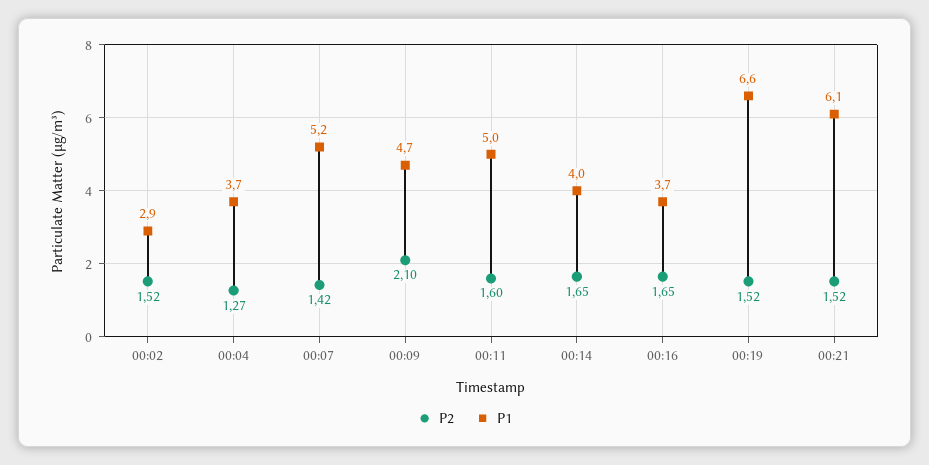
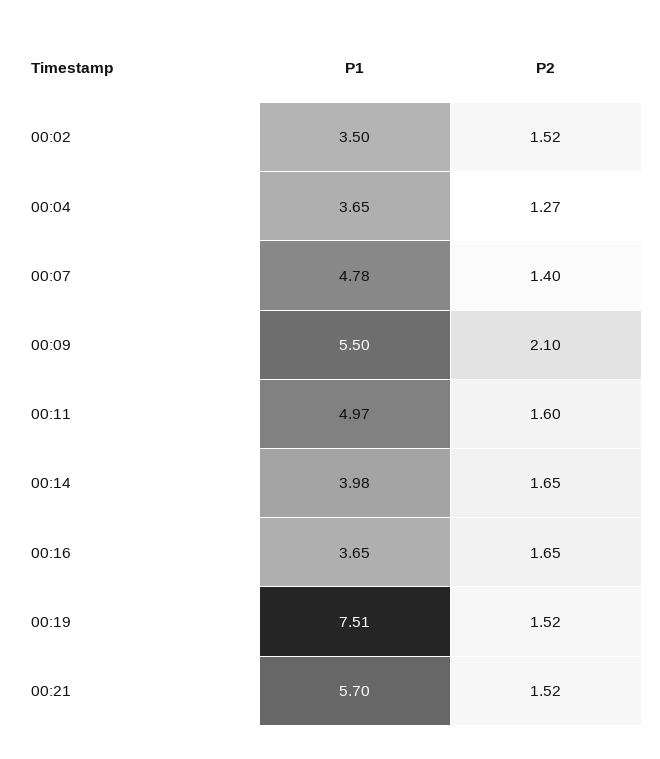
  {
    "P2": {
      "00:02": 1.52,
      "00:04": 1.27,
-     "00:07": 1.42,
+     "00:07": 1.4,
      "00:09": 2.1,
      "00:11": 1.6,
      "00:14": 1.65,
      "00:16": 1.65,
      "00:19": 1.52,
      "00:21": 1.52
    },
    "P1": {
-     "00:02": 2.9,
+     "00:02": 3.5,
      "00:04": 3.65,
-     "00:07": 5.2,
+     "00:07": 4.78,
-     "00:09": 4.7,
+     "00:09": 5.5,
      "00:11": 4.97,
      "00:14": 3.98,
      "00:16": 3.65,
-     "00:19": 6.6,
+     "00:19": 7.51,
-     "00:21": 6.1
+     "00:21": 5.7
    }
  }

